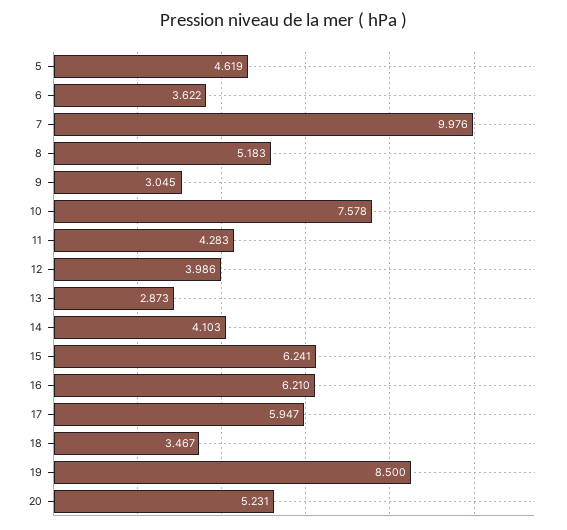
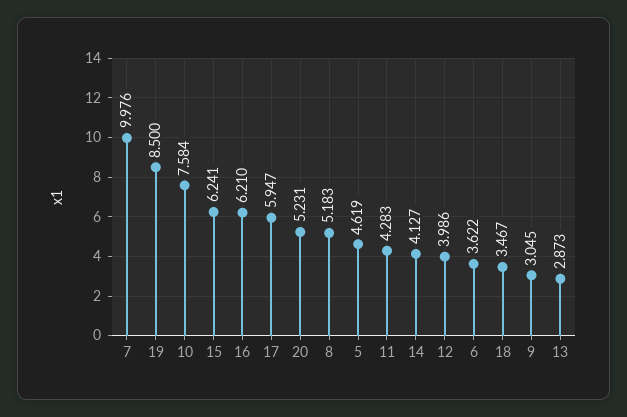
  {
    "5": 4.619,
    "6": 3.622,
    "7": 9.976,
    "8": 5.183,
    "9": 3.045,
-   "10": 7.578,
+   "10": 7.584,
    "11": 4.283,
    "12": 3.986,
    "13": 2.873,
-   "14": 4.103,
+   "14": 4.127,
    "15": 6.241,
    "16": 6.21,
    "17": 5.947,
    "18": 3.467,
    "19": 8.5,
    "20": 5.231
  }

